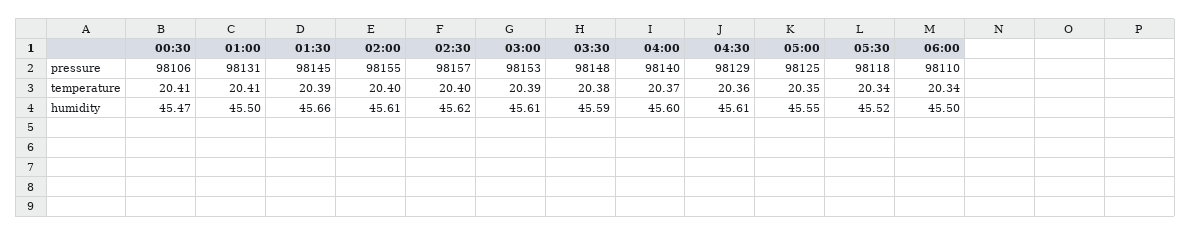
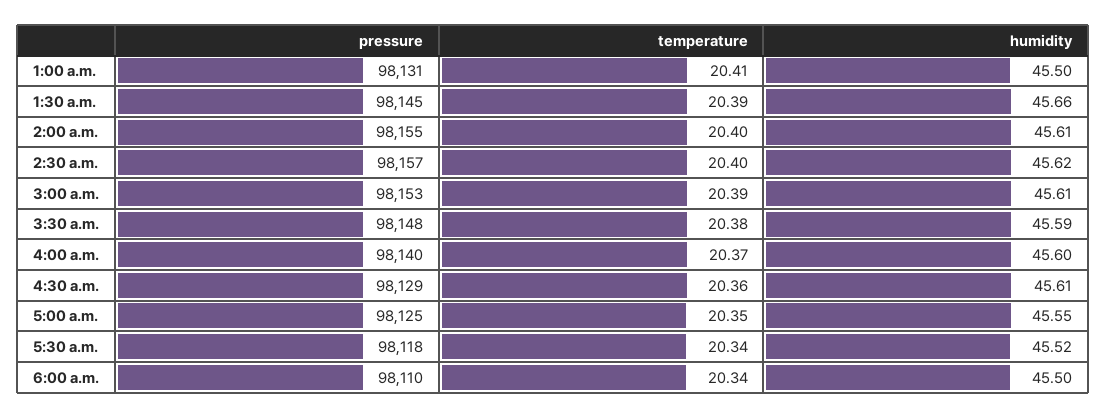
  {
-   "00:30": {
-     "pressure": 98106,
-     "temperature": 20.41,
-     "humidity": 45.47
-   },
    "01:00": {
      "pressure": 98131,
      "temperature": 20.41,
      "humidity": 45.5
    },
    "01:30": {
      "pressure": 98145,
      "temperature": 20.39,
      "humidity": 45.66
    },
    "02:00": {
      "pressure": 98155,
      "temperature": 20.4,
      "humidity": 45.61
    },
    "02:30": {
      "pressure": 98157,
      "temperature": 20.4,
      "humidity": 45.62
    },
    "03:00": {
      "pressure": 98153,
      "temperature": 20.39,
      "humidity": 45.61
    },
    "03:30": {
      "pressure": 98148,
      "temperature": 20.38,
      "humidity": 45.59
    },
    "04:00": {
      "pressure": 98140,
      "temperature": 20.37,
      "humidity": 45.6
    },
    "04:30": {
      "pressure": 98129,
      "temperature": 20.36,
      "humidity": 45.61
    },
    "05:00": {
      "pressure": 98125,
      "temperature": 20.35,
      "humidity": 45.55
    },
    "05:30": {
      "pressure": 98118,
      "temperature": 20.34,
      "humidity": 45.52
    },
    "06:00": {
      "pressure": 98110,
      "temperature": 20.34,
      "humidity": 45.5
    }
  }

